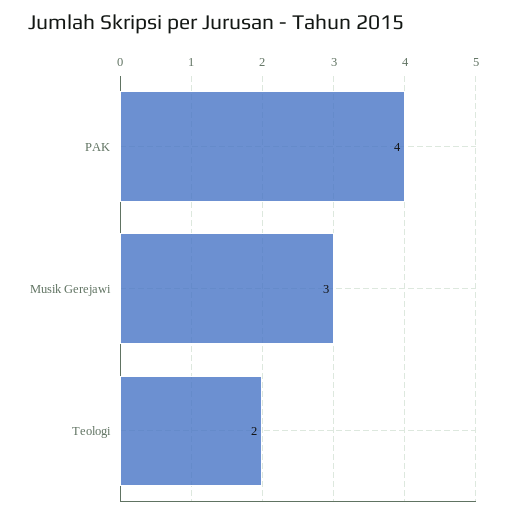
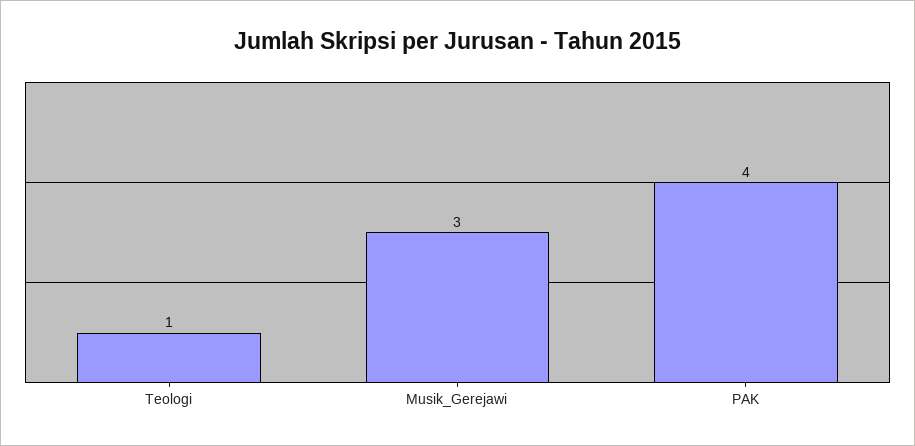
  {
    "PAK": 4,
    "Musik Gerejawi": 3,
-   "Teologi": 2
+   "Teologi": 1
  }

